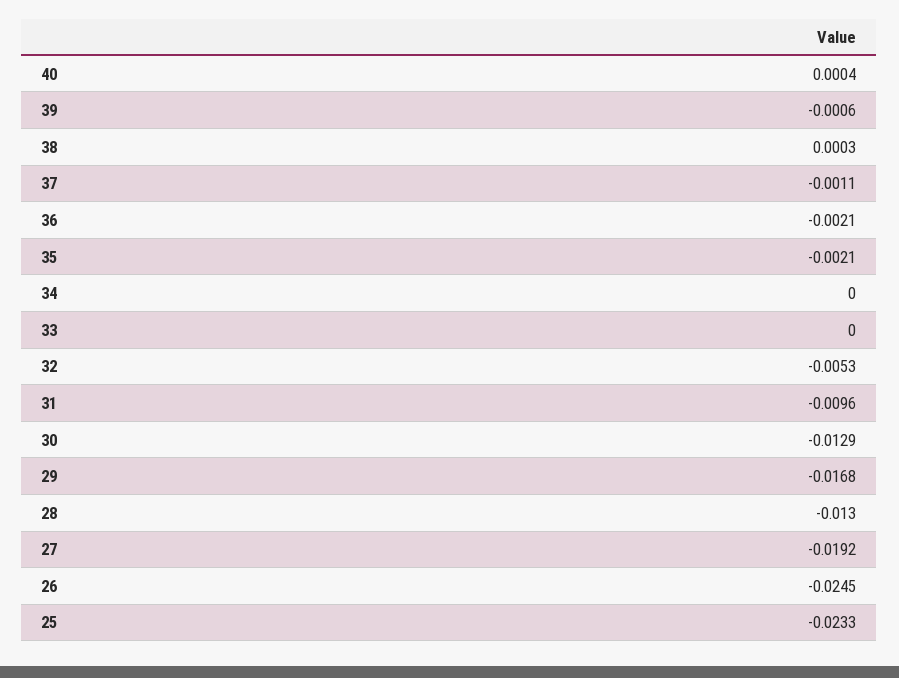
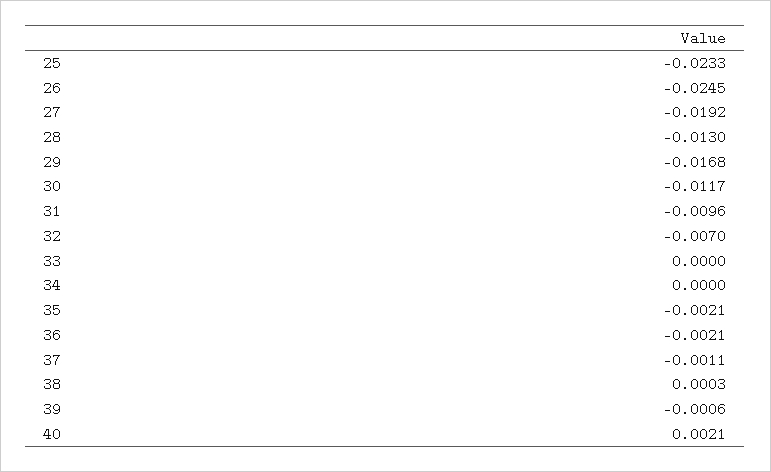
  {
-   "40": 0.0004,
+   "40": 0.0021,
    "39": -0.0006,
    "38": 0.0003,
    "37": -0.0011,
    "36": -0.0021,
    "35": -0.0021,
    "34": 0,
    "33": 0,
-   "32": -0.0053,
+   "32": -0.007,
    "31": -0.0096,
-   "30": -0.0129,
+   "30": -0.0117,
    "29": -0.0168,
    "28": -0.013,
    "27": -0.0192,
    "26": -0.0245,
    "25": -0.0233
  }

